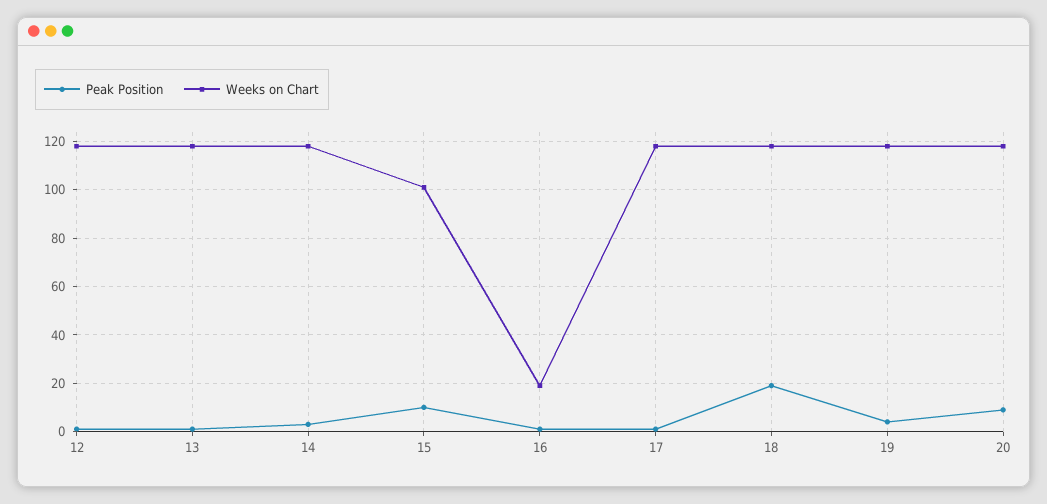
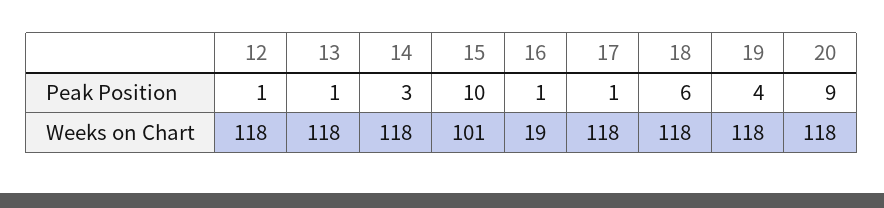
  {
    "Peak Position": {
      "12": 1,
      "13": 1,
      "14": 3,
      "15": 10,
      "16": 1,
      "17": 1,
-     "18": 20,
+     "18": 6,
      "19": 4,
      "20": 9
    },
    "Weeks on Chart": {
      "12": 118,
      "13": 118,
      "14": 118,
      "15": 101,
      "16": 19,
      "17": 118,
      "18": 118,
      "19": 118,
      "20": 118
    }
  }

